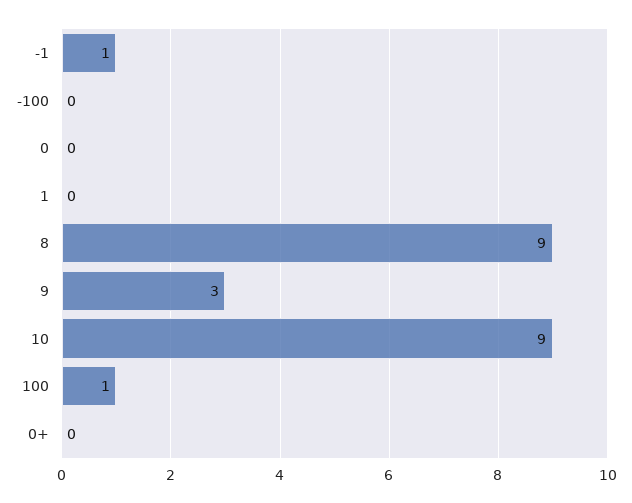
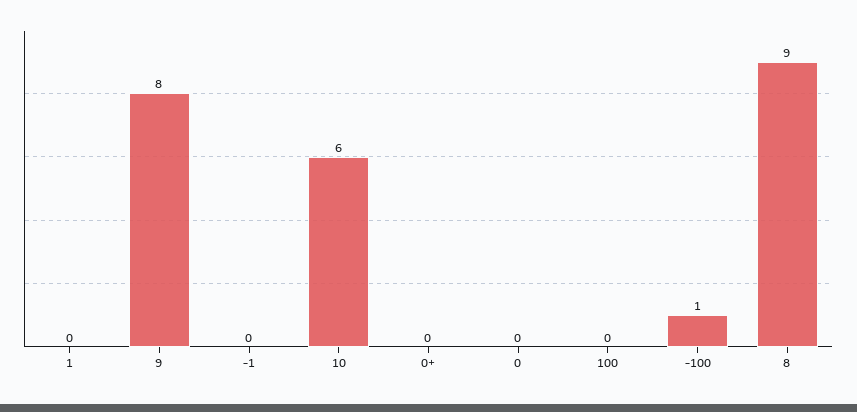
  {
-   "-1": 1,
+   "-1": 0,
-   "-100": 0,
+   "-100": 1,
    "0": 0,
    "1": 0,
    "8": 9,
-   "9": 3,
+   "9": 8,
-   "10": 9,
+   "10": 6,
-   "100": 1,
+   "100": 0,
    "0+": 0
  }

